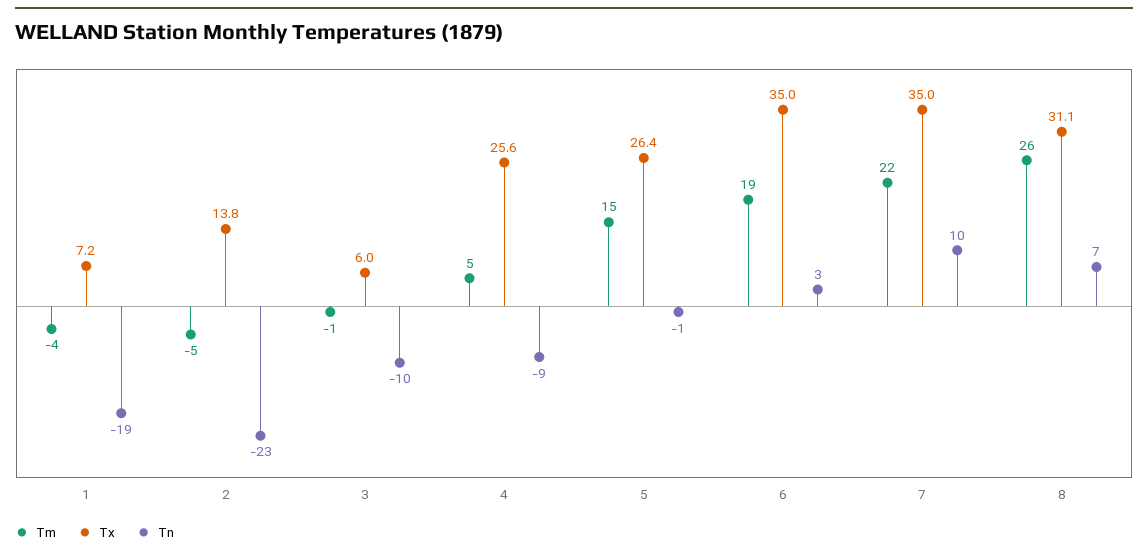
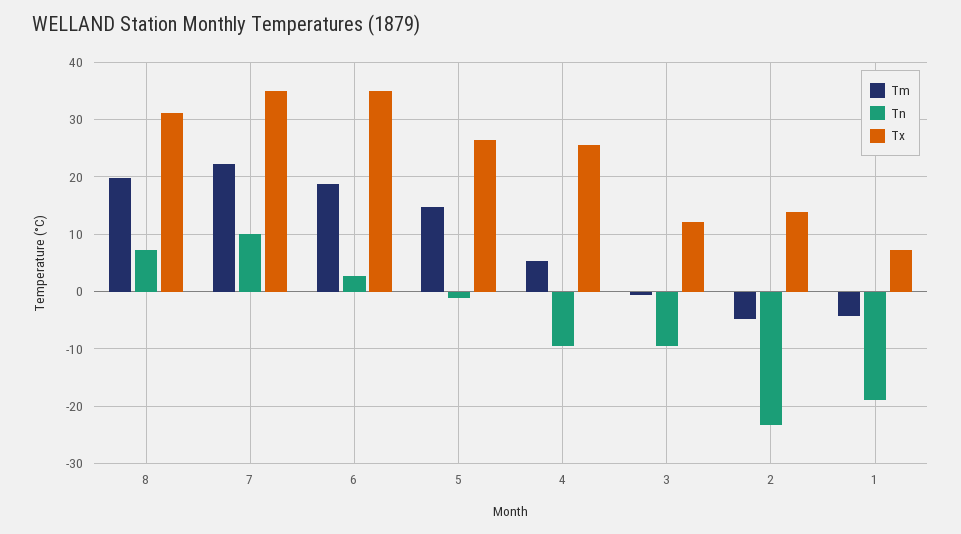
  {
    "Tm": {
      "1": -4,
      "2": -5,
      "3": -1,
      "4": 5,
      "5": 15,
      "6": 19,
      "7": 22,
-     "8": 26
+     "8": 20
    },
    "Tx": {
      "1": 7.2,
      "2": 13.8,
-     "3": 6,
+     "3": 12,
      "4": 25.6,
      "5": 26.4,
      "6": 35,
      "7": 35,
      "8": 31.1
    },
    "Tn": {
      "1": -19,
      "2": -23,
      "3": -10,
      "4": -9,
      "5": -1,
      "6": 3,
      "7": 10,
      "8": 7
    }
  }

